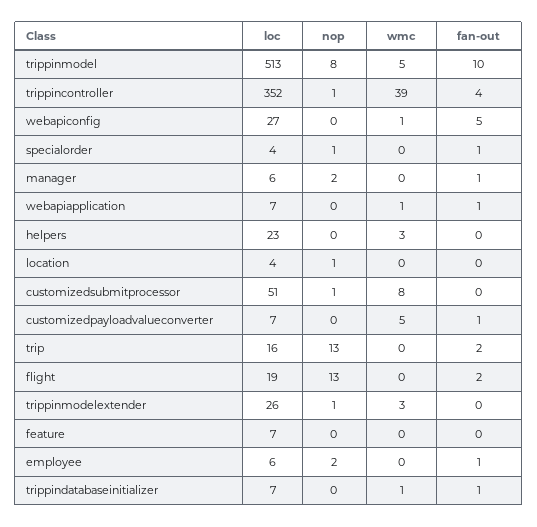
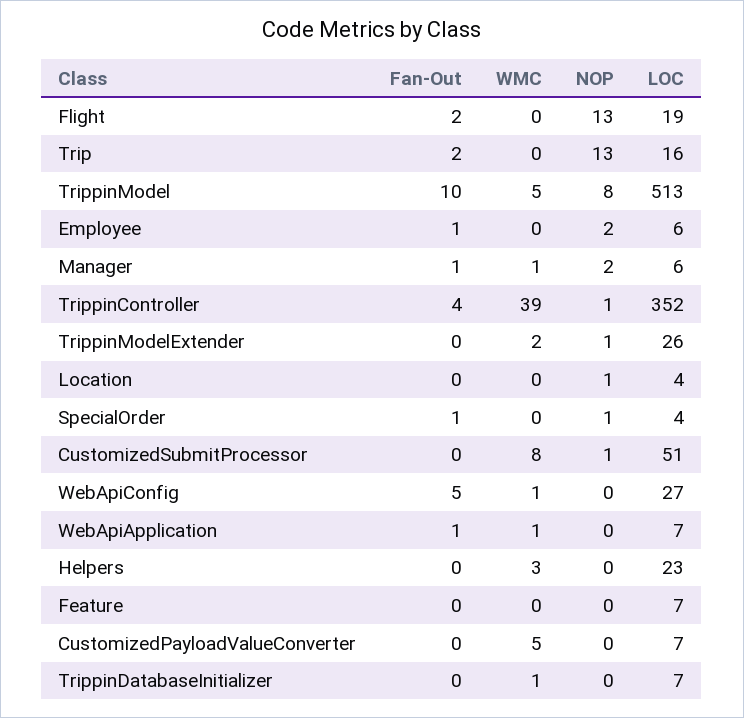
  {
    "loc": {
      "trippinmodel": 513,
      "trippincontroller": 352,
      "webapiconfig": 27,
      "specialorder": 4,
      "manager": 6,
      "webapiapplication": 7,
      "helpers": 23,
      "location": 4,
      "customizedsubmitprocessor": 51,
      "customizedpayloadvalueconverter": 7,
      "trip": 16,
      "flight": 19,
      "trippinmodelextender": 26,
      "feature": 7,
      "employee": 6,
      "trippindatabaseinitializer": 7
    },
    "nop": {
      "trippinmodel": 8,
      "trippincontroller": 1,
      "webapiconfig": 0,
      "specialorder": 1,
      "manager": 2,
      "webapiapplication": 0,
      "helpers": 0,
      "location": 1,
      "customizedsubmitprocessor": 1,
      "customizedpayloadvalueconverter": 0,
      "trip": 13,
      "flight": 13,
      "trippinmodelextender": 1,
      "feature": 0,
      "employee": 2,
      "trippindatabaseinitializer": 0
    },
    "wmc": {
      "trippinmodel": 5,
      "trippincontroller": 39,
      "webapiconfig": 1,
      "specialorder": 0,
-     "manager": 0,
+     "manager": 1,
      "webapiapplication": 1,
      "helpers": 3,
      "location": 0,
      "customizedsubmitprocessor": 8,
      "customizedpayloadvalueconverter": 5,
      "trip": 0,
      "flight": 0,
-     "trippinmodelextender": 3,
+     "trippinmodelextender": 2,
      "feature": 0,
      "employee": 0,
      "trippindatabaseinitializer": 1
    },
    "fan-out": {
      "trippinmodel": 10,
      "trippincontroller": 4,
      "webapiconfig": 5,
      "specialorder": 1,
      "manager": 1,
      "webapiapplication": 1,
      "helpers": 0,
      "location": 0,
      "customizedsubmitprocessor": 0,
-     "customizedpayloadvalueconverter": 1,
+     "customizedpayloadvalueconverter": 0,
      "trip": 2,
      "flight": 2,
      "trippinmodelextender": 0,
      "feature": 0,
      "employee": 1,
-     "trippindatabaseinitializer": 1
+     "trippindatabaseinitializer": 0
    }
  }

